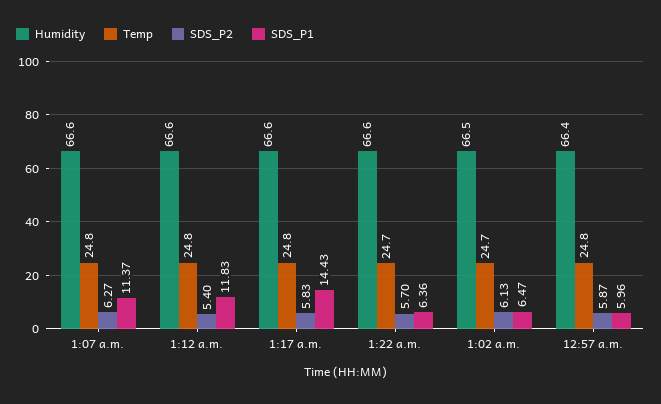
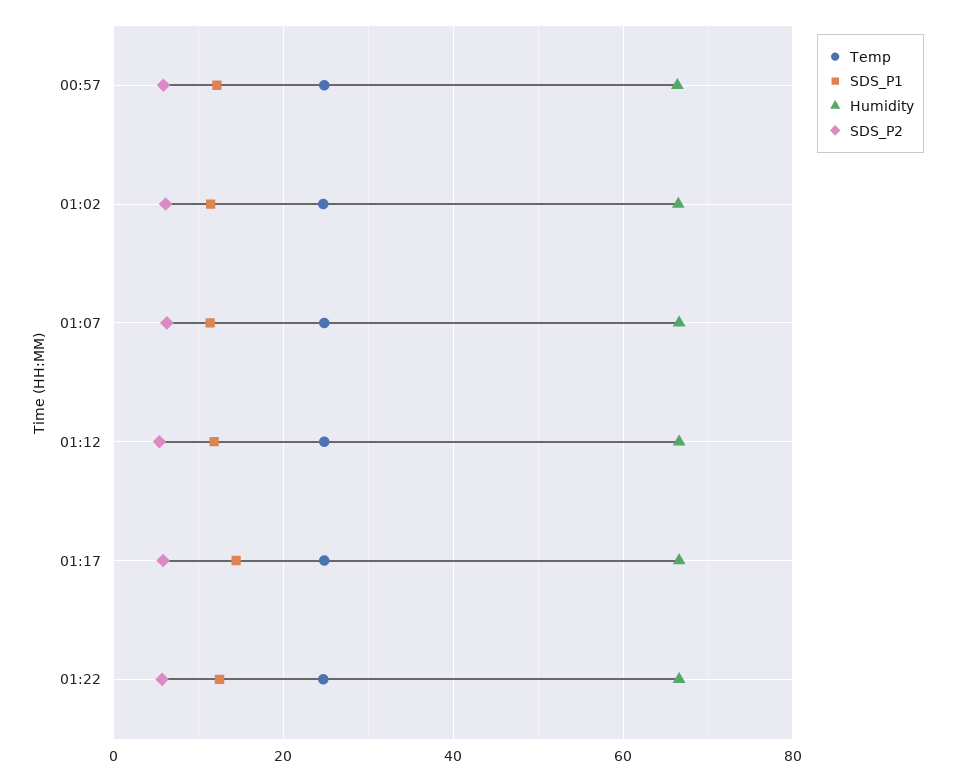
  {
    "Humidity": {
      "1:07 a.m.": 66.6,
      "1:12 a.m.": 66.6,
      "1:17 a.m.": 66.6,
      "1:22 a.m.": 66.6,
      "1:02 a.m.": 66.5,
      "12:57 a.m.": 66.4
    },
    "Temp": {
      "1:07 a.m.": 24.8,
      "1:12 a.m.": 24.8,
      "1:17 a.m.": 24.8,
      "1:22 a.m.": 24.7,
      "1:02 a.m.": 24.7,
      "12:57 a.m.": 24.8
    },
    "SDS_P2": {
      "1:07 a.m.": 6.27,
      "1:12 a.m.": 5.4,
      "1:17 a.m.": 5.83,
      "1:22 a.m.": 5.7,
      "1:02 a.m.": 6.13,
      "12:57 a.m.": 5.87
    },
    "SDS_P1": {
      "1:07 a.m.": 11.37,
      "1:12 a.m.": 11.83,
      "1:17 a.m.": 14.43,
-     "1:22 a.m.": 6.36,
+     "1:22 a.m.": 12,
-     "1:02 a.m.": 6.47,
+     "1:02 a.m.": 12,
-     "12:57 a.m.": 5.96
+     "12:57 a.m.": 12
    }
  }

